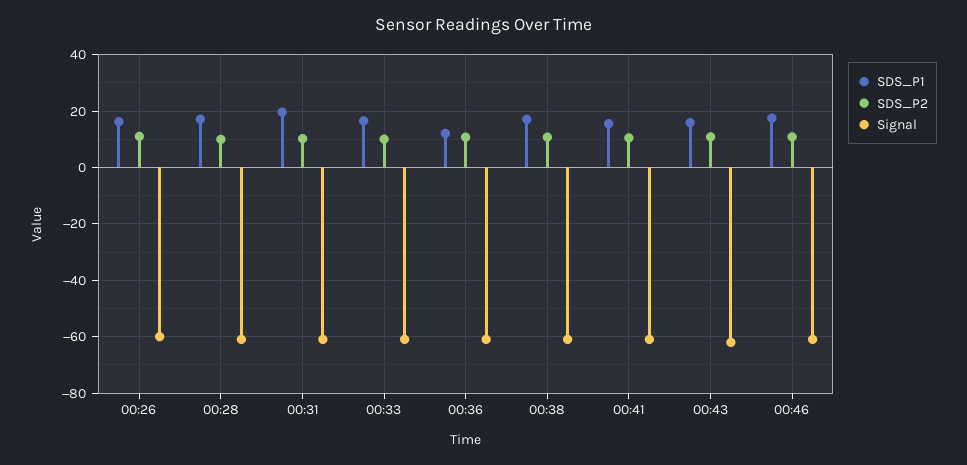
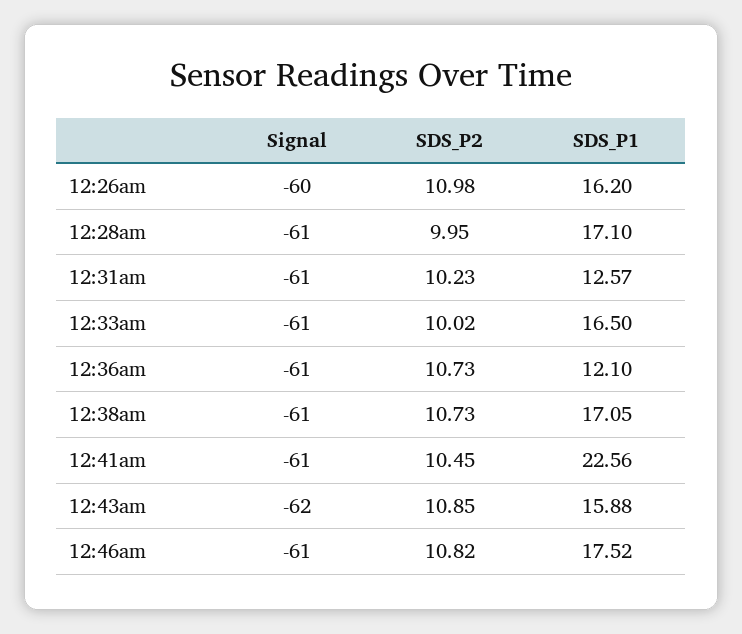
  {
    "SDS_P1": {
      "00:26": 16.2,
      "00:28": 17.1,
-     "00:31": 20,
+     "00:31": 12.57,
      "00:33": 16.5,
      "00:36": 12.1,
      "00:38": 17.05,
-     "00:41": 15,
+     "00:41": 22.56,
      "00:43": 15.88,
      "00:46": 17.52
    },
    "SDS_P2": {
      "00:26": 10.98,
      "00:28": 9.95,
      "00:31": 10.23,
      "00:33": 10.02,
      "00:36": 10.73,
      "00:38": 10.73,
      "00:41": 10.45,
      "00:43": 10.85,
      "00:46": 10.82
    },
    "Signal": {
      "00:26": -60,
      "00:28": -61,
      "00:31": -61,
      "00:33": -61,
      "00:36": -61,
      "00:38": -61,
      "00:41": -61,
      "00:43": -62,
      "00:46": -61
    }
  }

